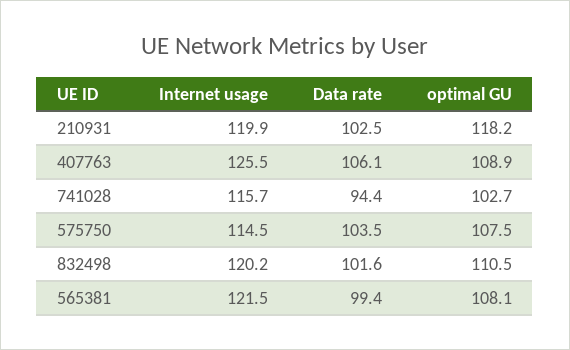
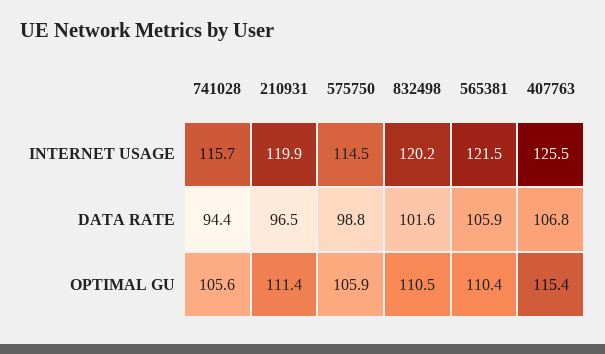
  {
    "Internet usage": {
      "210931": 119.9,
      "407763": 125.5,
      "741028": 115.7,
      "575750": 114.5,
      "832498": 120.2,
      "565381": 121.5
    },
    "Data rate": {
-     "210931": 102.5,
+     "210931": 96.5,
-     "407763": 106.1,
+     "407763": 106.8,
      "741028": 94.4,
-     "575750": 103.5,
+     "575750": 98.8,
      "832498": 101.6,
-     "565381": 99.4
+     "565381": 105.9
    },
    "optimal GU": {
-     "210931": 118.2,
+     "210931": 111.4,
-     "407763": 108.9,
+     "407763": 115.4,
-     "741028": 102.7,
+     "741028": 105.6,
-     "575750": 107.5,
+     "575750": 105.9,
      "832498": 110.5,
-     "565381": 108.1
+     "565381": 110.4
    }
  }

